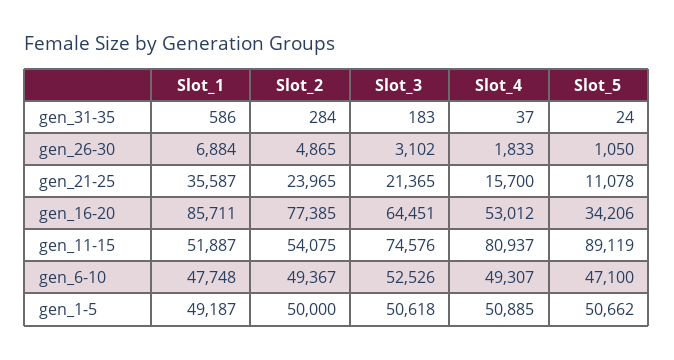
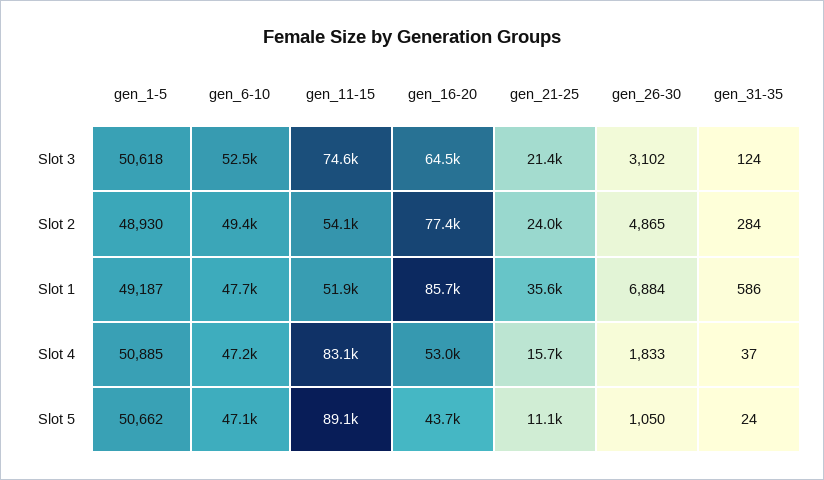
  {
    "Slot_1": {
      "gen_31-35": 586,
      "gen_26-30": 6884,
      "gen_21-25": 35587,
      "gen_16-20": 85711,
      "gen_11-15": 51887,
      "gen_6-10": 47748,
      "gen_1-5": 49187
    },
    "Slot_2": {
      "gen_31-35": 284,
      "gen_26-30": 4865,
      "gen_21-25": 23965,
      "gen_16-20": 77385,
      "gen_11-15": 54075,
      "gen_6-10": 49367,
-     "gen_1-5": 50000
+     "gen_1-5": 48930
    },
    "Slot_3": {
-     "gen_31-35": 183,
+     "gen_31-35": 124,
      "gen_26-30": 3102,
      "gen_21-25": 21365,
      "gen_16-20": 64451,
      "gen_11-15": 74576,
      "gen_6-10": 52526,
      "gen_1-5": 50618
    },
    "Slot_4": {
      "gen_31-35": 37,
      "gen_26-30": 1833,
      "gen_21-25": 15700,
      "gen_16-20": 53012,
-     "gen_11-15": 80937,
+     "gen_11-15": 83100,
-     "gen_6-10": 49307,
+     "gen_6-10": 47200,
      "gen_1-5": 50885
    },
    "Slot_5": {
      "gen_31-35": 24,
      "gen_26-30": 1050,
      "gen_21-25": 11078,
-     "gen_16-20": 34206,
+     "gen_16-20": 43700,
      "gen_11-15": 89119,
      "gen_6-10": 47100,
      "gen_1-5": 50662
    }
  }

